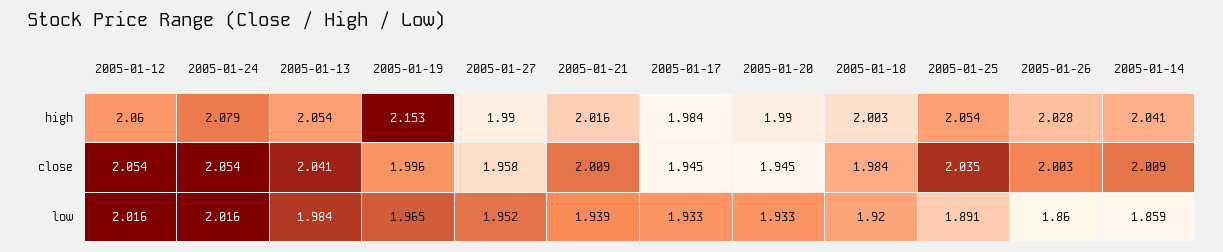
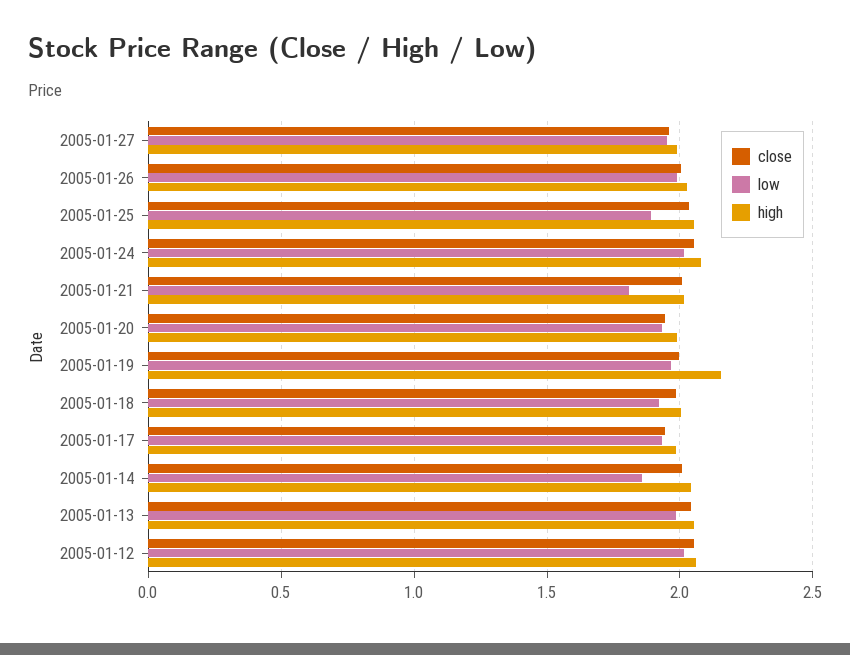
  {
    "high": {
      "2005-01-12": 2.06,
      "2005-01-24": 2.079,
      "2005-01-13": 2.054,
      "2005-01-19": 2.153,
      "2005-01-27": 1.99,
      "2005-01-21": 2.016,
      "2005-01-17": 1.984,
      "2005-01-20": 1.99,
      "2005-01-18": 2.003,
      "2005-01-25": 2.054,
      "2005-01-26": 2.028,
      "2005-01-14": 2.041
    },
    "close": {
      "2005-01-12": 2.054,
      "2005-01-24": 2.054,
      "2005-01-13": 2.041,
      "2005-01-19": 1.996,
      "2005-01-27": 1.958,
      "2005-01-21": 2.009,
      "2005-01-17": 1.945,
      "2005-01-20": 1.945,
      "2005-01-18": 1.984,
      "2005-01-25": 2.035,
      "2005-01-26": 2.003,
      "2005-01-14": 2.009
    },
    "low": {
      "2005-01-12": 2.016,
      "2005-01-24": 2.016,
      "2005-01-13": 1.984,
      "2005-01-19": 1.965,
      "2005-01-27": 1.952,
-     "2005-01-21": 1.939,
+     "2005-01-21": 1.8,
      "2005-01-17": 1.933,
      "2005-01-20": 1.933,
      "2005-01-18": 1.92,
      "2005-01-25": 1.891,
-     "2005-01-26": 1.86,
+     "2005-01-26": 2,
      "2005-01-14": 1.859
    }
  }

